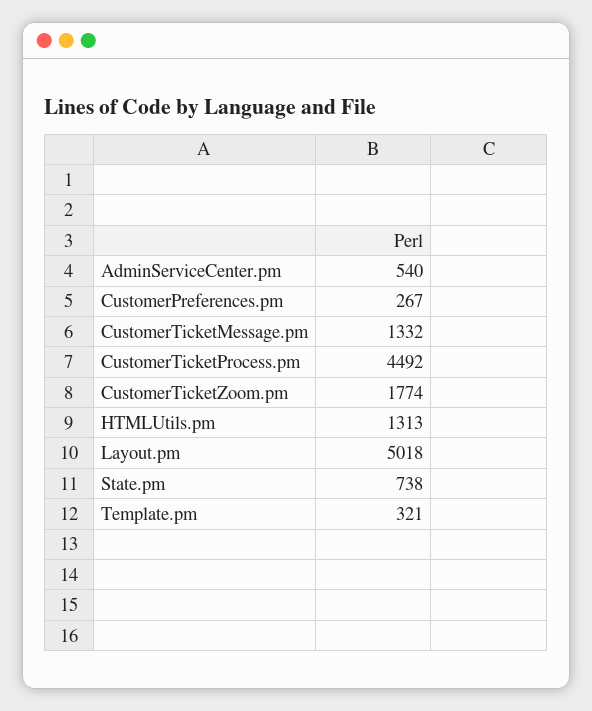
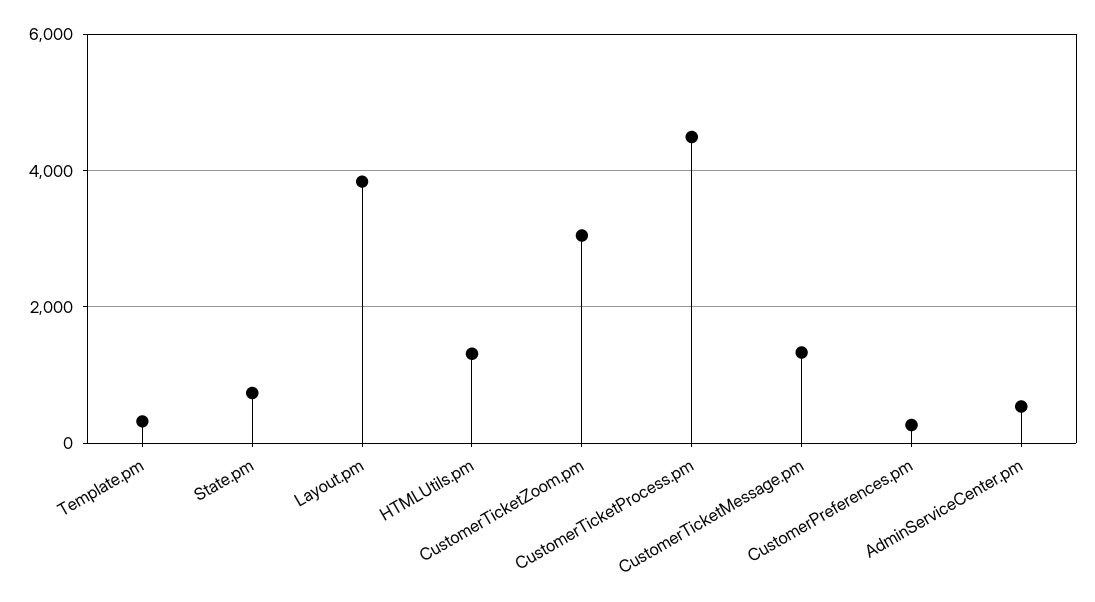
  {
    "AdminServiceCenter.pm": 540,
    "CustomerPreferences.pm": 267,
    "CustomerTicketMessage.pm": 1332,
    "CustomerTicketProcess.pm": 4492,
-   "CustomerTicketZoom.pm": 1774,
+   "CustomerTicketZoom.pm": 3000,
    "HTMLUtils.pm": 1313,
-   "Layout.pm": 5018,
+   "Layout.pm": 3800,
    "State.pm": 738,
    "Template.pm": 321
  }

